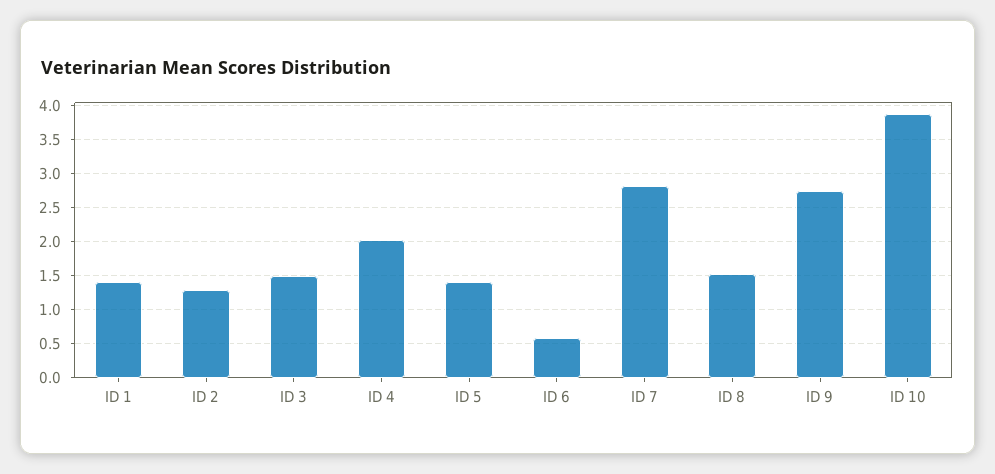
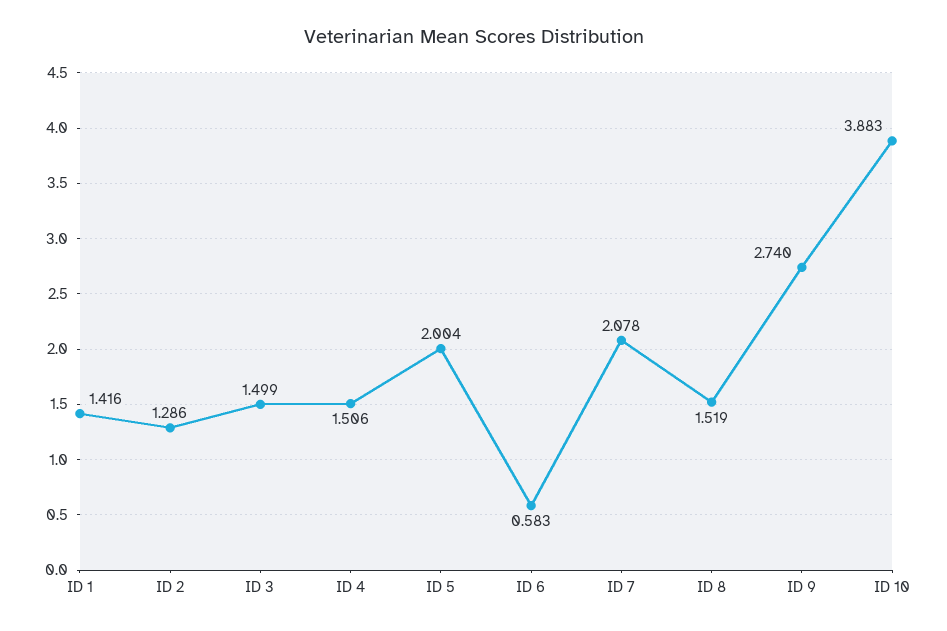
  {
    "ID 1": 1.416,
    "ID 2": 1.286,
    "ID 3": 1.499,
-   "ID 4": 2,
+   "ID 4": 1.506,
-   "ID 5": 1.4,
+   "ID 5": 2.004,
    "ID 6": 0.583,
-   "ID 7": 2.8,
+   "ID 7": 2.078,
    "ID 8": 1.519,
    "ID 9": 2.74,
    "ID 10": 3.883
  }

